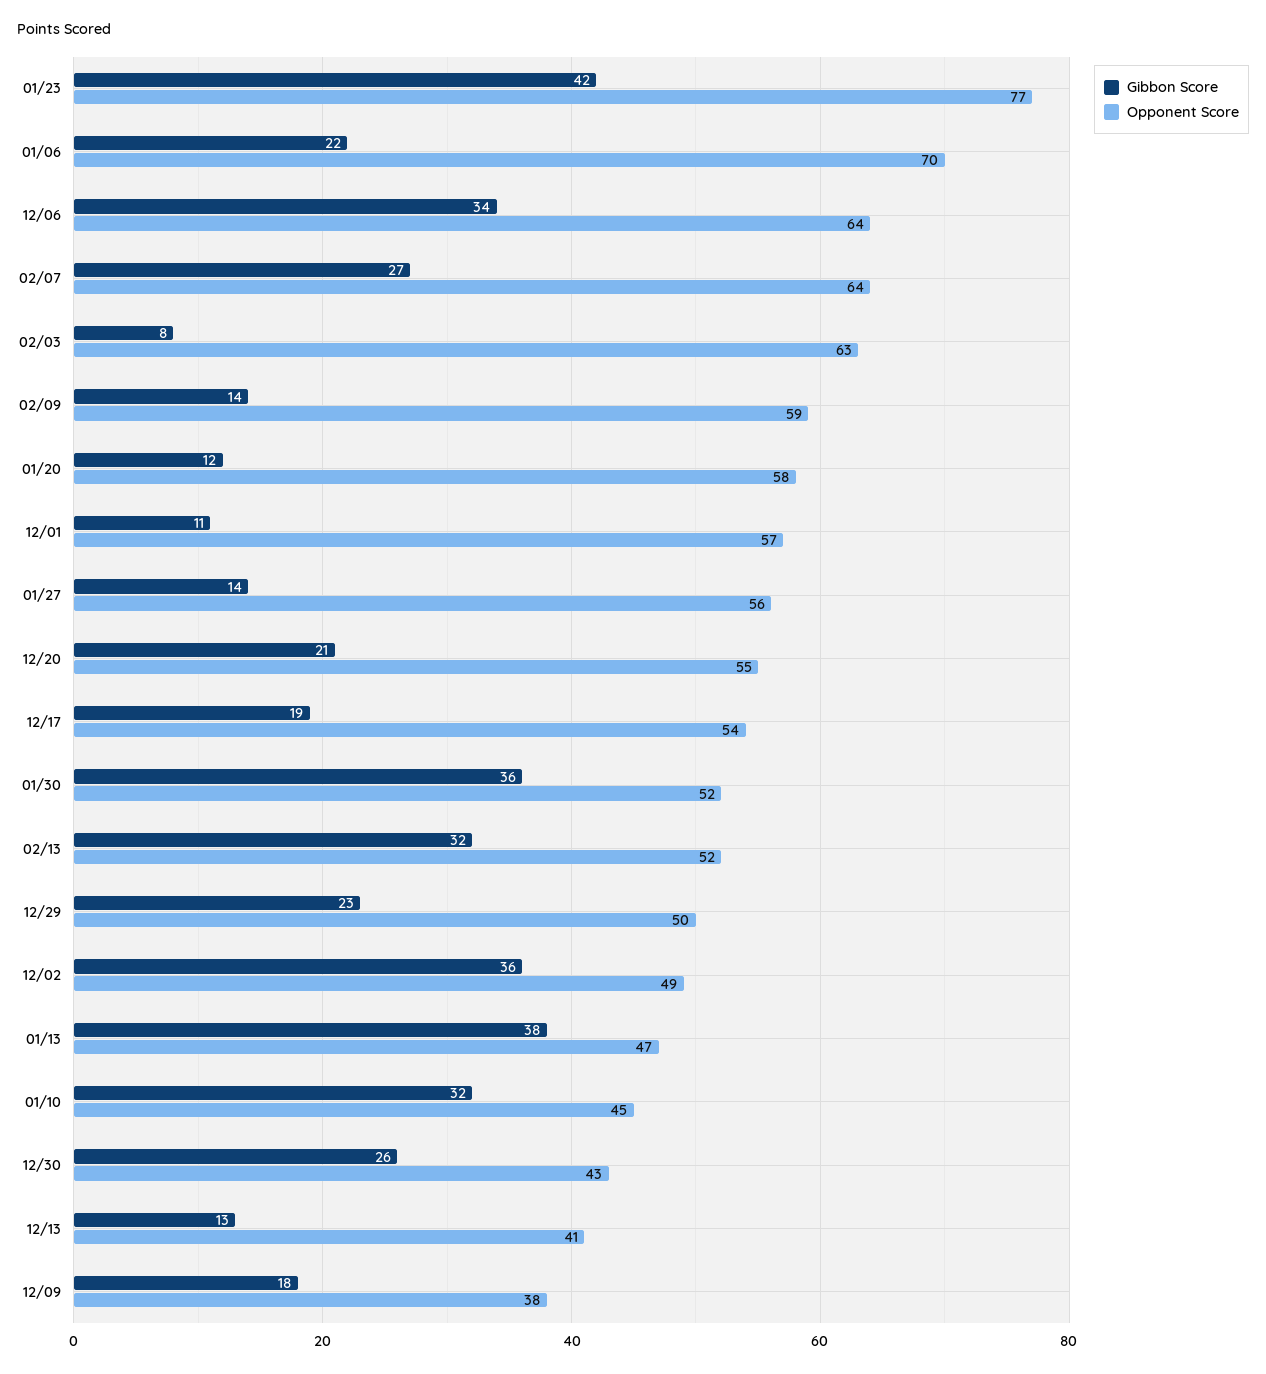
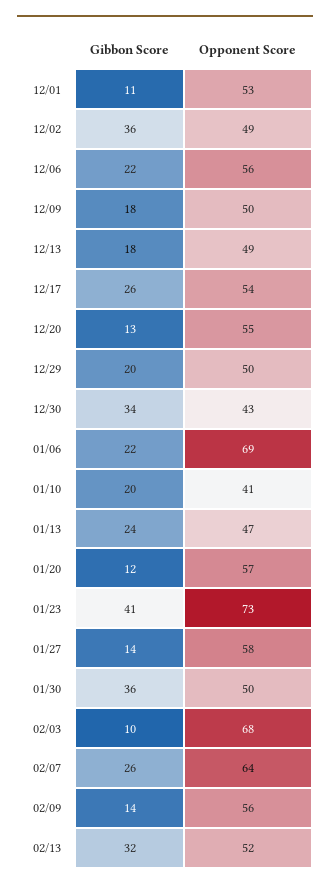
  {
    "Gibbon Score": {
-     "01/23": 42,
+     "01/23": 41,
      "01/06": 22,
-     "12/06": 34,
+     "12/06": 22,
-     "02/07": 27,
+     "02/07": 26,
-     "02/03": 8,
+     "02/03": 10,
      "02/09": 14,
      "01/20": 12,
      "12/01": 11,
      "01/27": 14,
-     "12/20": 21,
+     "12/20": 13,
-     "12/17": 19,
+     "12/17": 26,
      "01/30": 36,
      "02/13": 32,
-     "12/29": 23,
+     "12/29": 20,
      "12/02": 36,
-     "01/13": 38,
+     "01/13": 24,
-     "01/10": 32,
+     "01/10": 20,
-     "12/30": 26,
+     "12/30": 34,
-     "12/13": 13,
+     "12/13": 18,
      "12/09": 18
    },
    "Opponent Score": {
-     "01/23": 77,
+     "01/23": 73,
-     "01/06": 70,
+     "01/06": 69,
-     "12/06": 64,
+     "12/06": 56,
      "02/07": 64,
-     "02/03": 63,
+     "02/03": 68,
-     "02/09": 59,
+     "02/09": 56,
-     "01/20": 58,
+     "01/20": 57,
-     "12/01": 57,
+     "12/01": 53,
-     "01/27": 56,
+     "01/27": 58,
      "12/20": 55,
      "12/17": 54,
-     "01/30": 52,
+     "01/30": 50,
      "02/13": 52,
      "12/29": 50,
      "12/02": 49,
      "01/13": 47,
-     "01/10": 45,
+     "01/10": 41,
      "12/30": 43,
-     "12/13": 41,
+     "12/13": 49,
-     "12/09": 38
+     "12/09": 50
    }
  }

